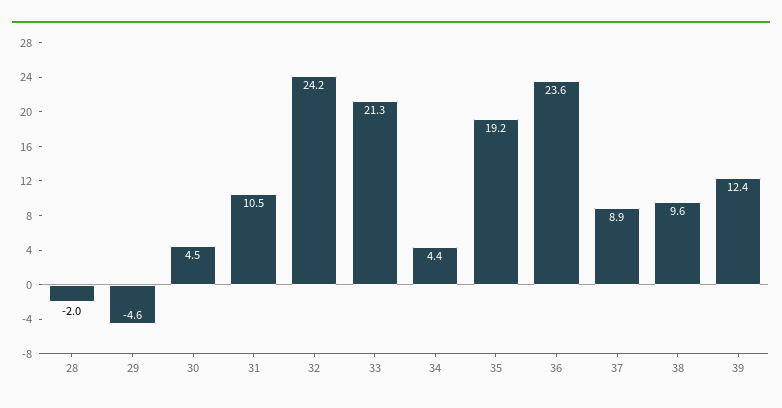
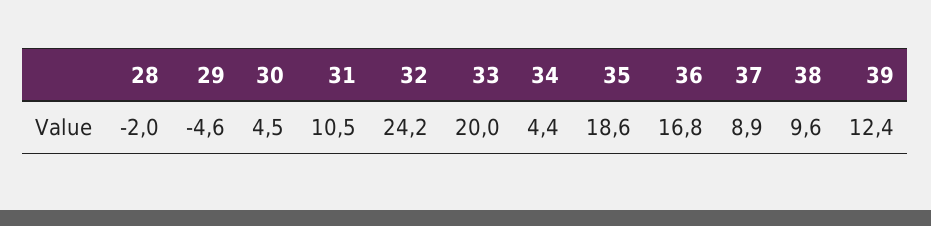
  {
    "28": -2,
    "29": -4.6,
    "30": 4.5,
    "31": 10.5,
    "32": 24.2,
-   "33": 21.3,
+   "33": 20,
    "34": 4.4,
-   "35": 19.2,
+   "35": 18.6,
-   "36": 23.6,
+   "36": 16.8,
    "37": 8.9,
    "38": 9.6,
    "39": 12.4
  }

